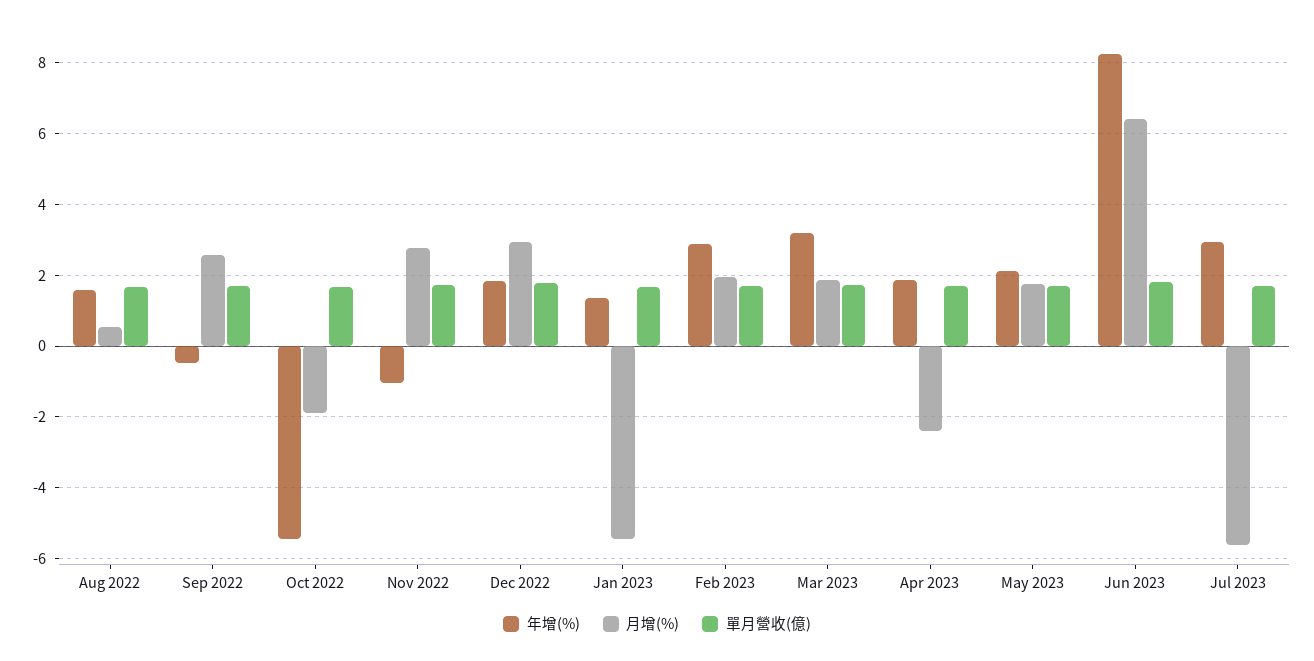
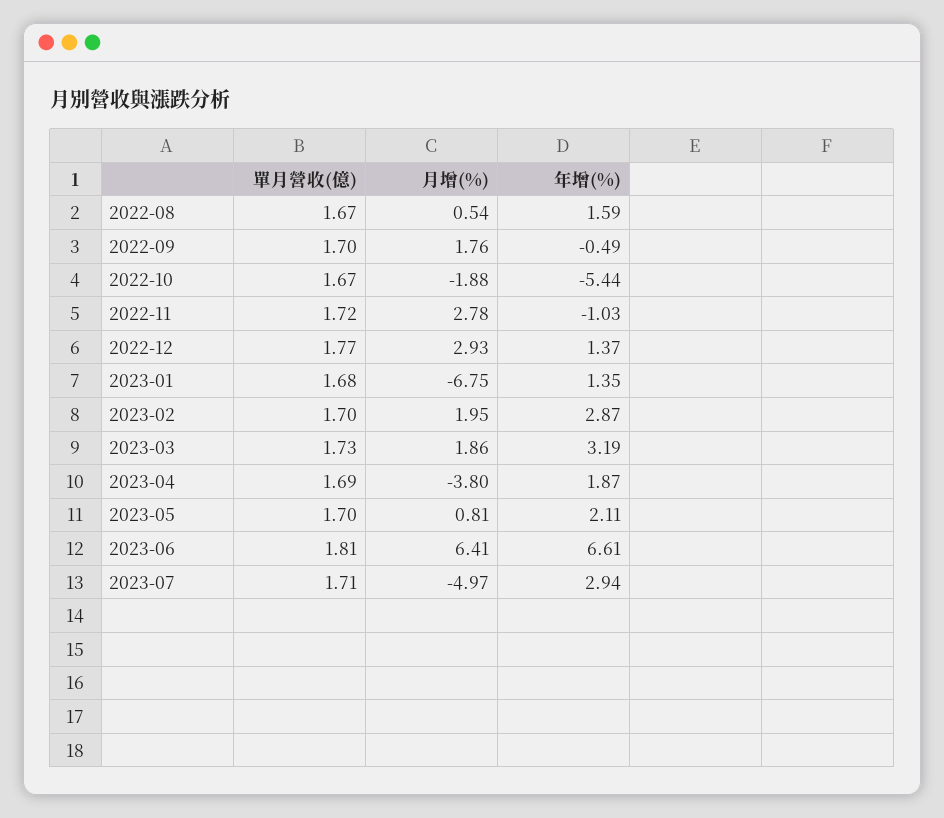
  {
    "年增(%)": {
      "Aug 2022": 1.59,
      "Sep 2022": -0.49,
      "Oct 2022": -5.44,
      "Nov 2022": -1.03,
-     "Dec 2022": 1.8,
+     "Dec 2022": 1.37,
      "Jan 2023": 1.35,
      "Feb 2023": 2.87,
      "Mar 2023": 3.19,
      "Apr 2023": 1.87,
      "May 2023": 2.11,
-     "Jun 2023": 8.2,
+     "Jun 2023": 6.61,
      "Jul 2023": 2.94
    },
    "月增(%)": {
      "Aug 2022": 0.54,
-     "Sep 2022": 2.6,
+     "Sep 2022": 1.76,
      "Oct 2022": -1.88,
      "Nov 2022": 2.78,
      "Dec 2022": 2.93,
-     "Jan 2023": -5.4,
+     "Jan 2023": -6.75,
      "Feb 2023": 1.95,
      "Mar 2023": 1.86,
-     "Apr 2023": -2.4,
+     "Apr 2023": -3.8,
-     "May 2023": 1.8,
+     "May 2023": 0.81,
      "Jun 2023": 6.41,
-     "Jul 2023": -5.6
+     "Jul 2023": -4.97
    },
    "單月營收(億)": {
      "Aug 2022": 1.67,
      "Sep 2022": 1.7,
      "Oct 2022": 1.67,
      "Nov 2022": 1.72,
      "Dec 2022": 1.77,
      "Jan 2023": 1.68,
      "Feb 2023": 1.7,
      "Mar 2023": 1.73,
      "Apr 2023": 1.69,
      "May 2023": 1.7,
      "Jun 2023": 1.81,
      "Jul 2023": 1.71
    }
  }

